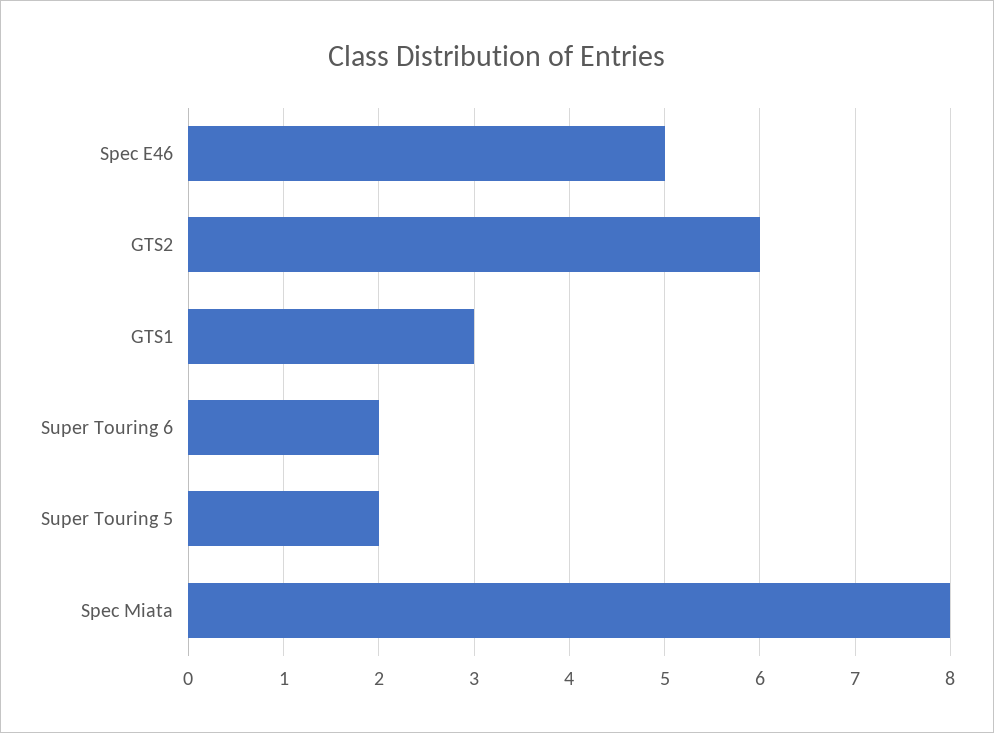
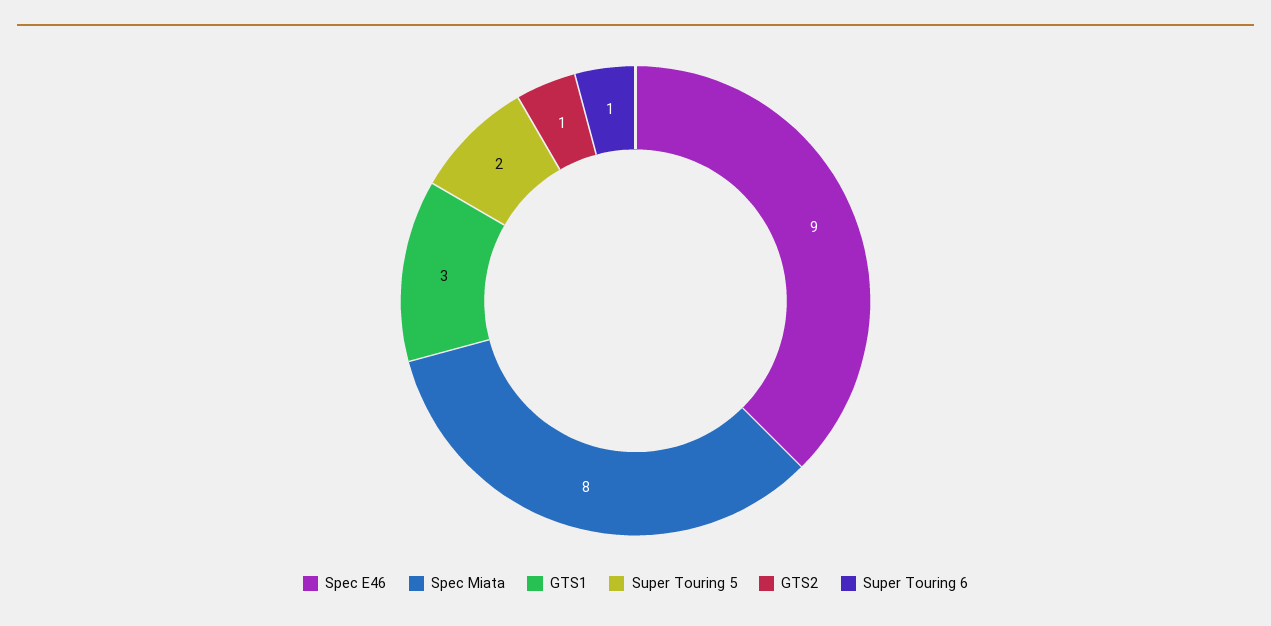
  {
-   "Spec E46": 5,
+   "Spec E46": 9,
-   "GTS2": 6,
+   "GTS2": 1,
    "GTS1": 3,
-   "Super Touring 6": 2,
+   "Super Touring 6": 1,
    "Super Touring 5": 2,
    "Spec Miata": 8
  }

